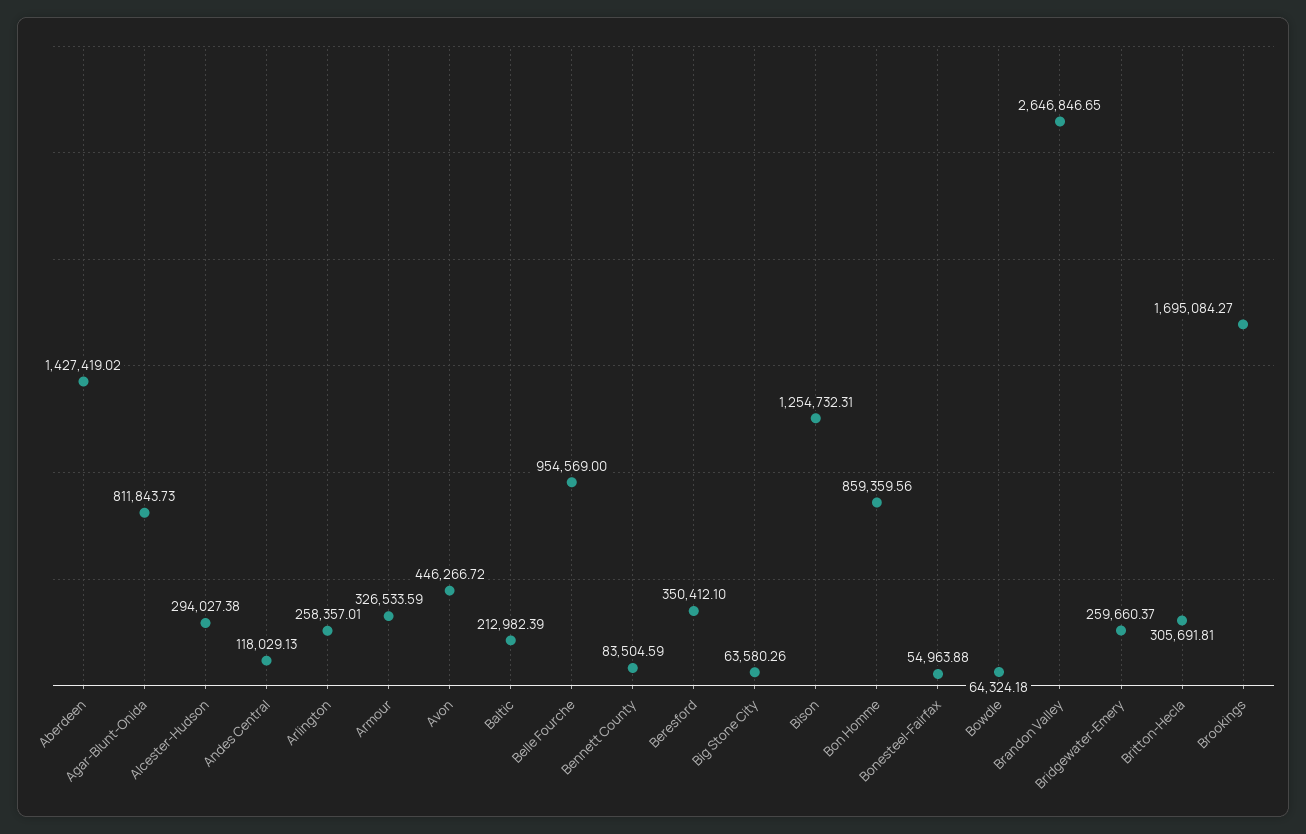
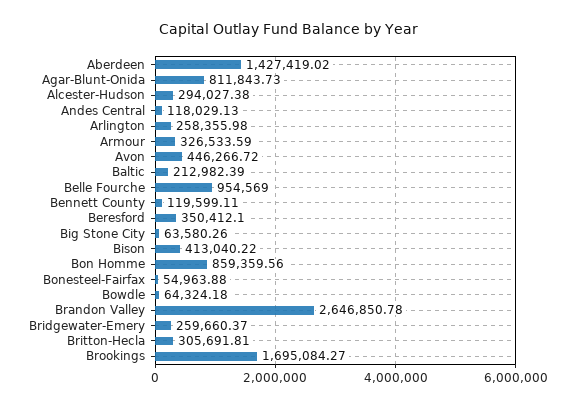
  {
    "Aberdeen": 1427419.02,
    "Agar-Blunt-Onida": 811843.73,
    "Alcester-Hudson": 294027.38,
    "Andes Central": 118029.13,
-   "Arlington": 258357.01,
+   "Arlington": 258355.98,
    "Armour": 326533.59,
    "Avon": 446266.72,
    "Baltic": 212982.39,
    "Belle Fourche": 954569,
-   "Bennett County": 83504.59,
+   "Bennett County": 119599.11,
    "Beresford": 350412.1,
    "Big Stone City": 63580.26,
-   "Bison": 1254732.31,
+   "Bison": 413040.22,
    "Bon Homme": 859359.56,
    "Bonesteel-Fairfax": 54963.88,
    "Bowdle": 64324.18,
-   "Brandon Valley": 2646846.65,
+   "Brandon Valley": 2646850.78,
    "Bridgewater-Emery": 259660.37,
    "Britton-Hecla": 305691.81,
    "Brookings": 1695084.27
  }

